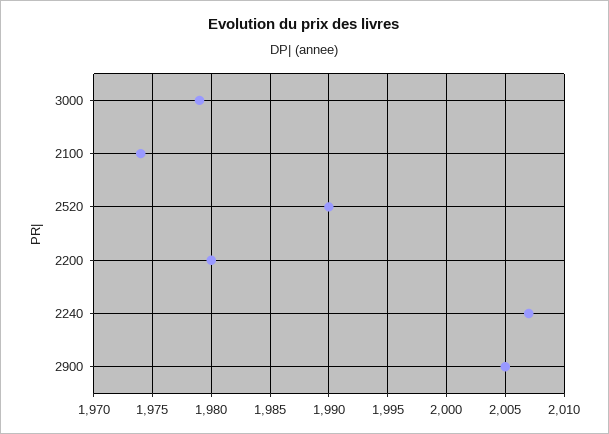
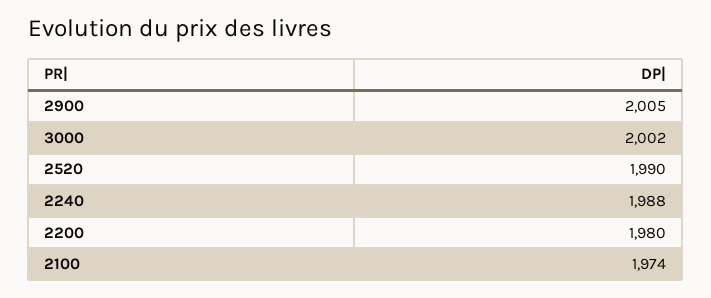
  {
-   "3000": 1979,
+   "3000": 2002,
    "2100": 1974,
    "2520": 1990,
    "2200": 1980,
-   "2240": 2007,
+   "2240": 1988,
    "2900": 2005
  }

